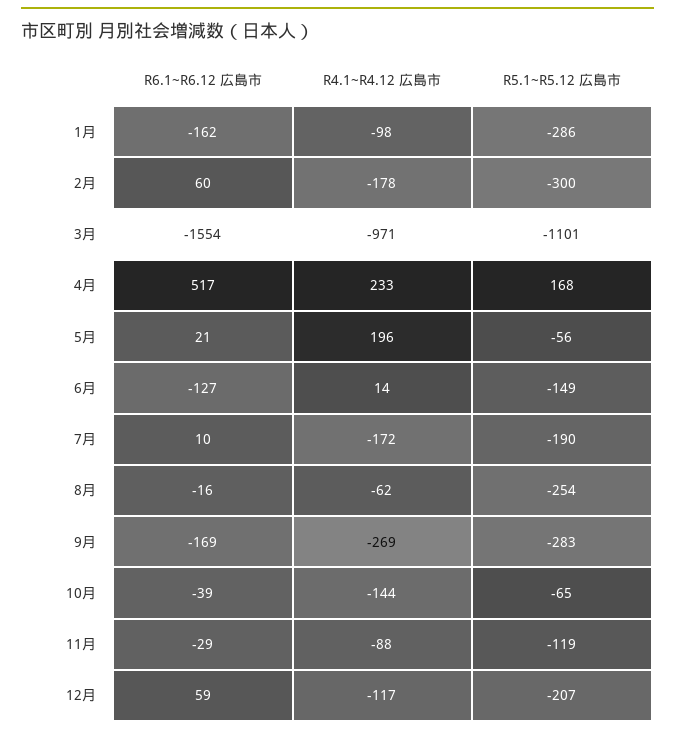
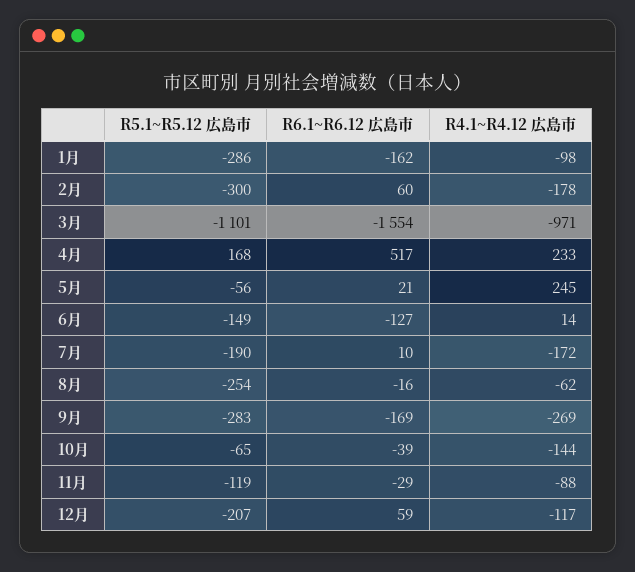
  {
    "R6.1~R6.12 広島市": {
      "1月": -162,
      "2月": 60,
      "3月": -1554,
      "4月": 517,
      "5月": 21,
      "6月": -127,
      "7月": 10,
      "8月": -16,
      "9月": -169,
      "10月": -39,
      "11月": -29,
      "12月": 59
    },
    "R4.1~R4.12 広島市": {
      "1月": -98,
      "2月": -178,
      "3月": -971,
      "4月": 233,
-     "5月": 196,
+     "5月": 245,
      "6月": 14,
      "7月": -172,
      "8月": -62,
      "9月": -269,
      "10月": -144,
      "11月": -88,
      "12月": -117
    },
    "R5.1~R5.12 広島市": {
      "1月": -286,
      "2月": -300,
      "3月": -1101,
      "4月": 168,
      "5月": -56,
      "6月": -149,
      "7月": -190,
      "8月": -254,
      "9月": -283,
      "10月": -65,
      "11月": -119,
      "12月": -207
    }
  }

